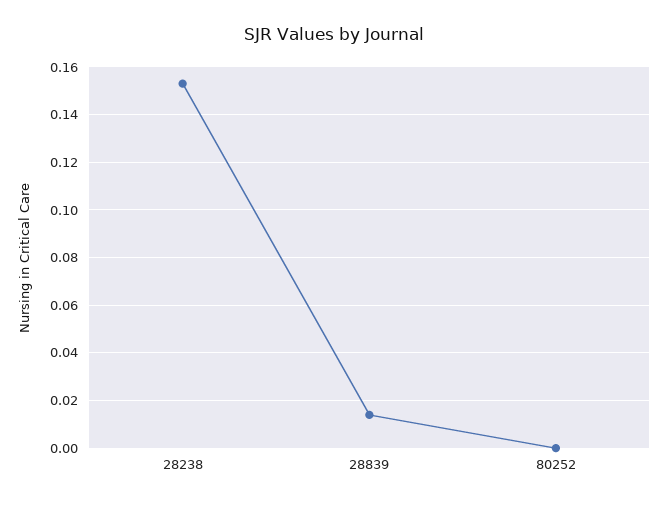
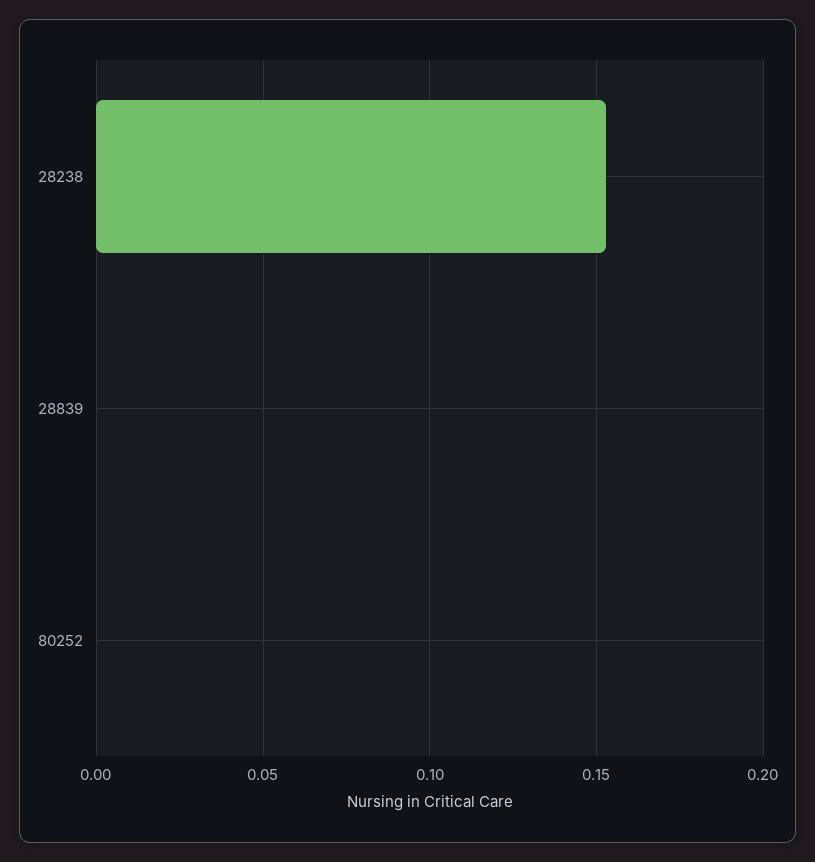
  {
    "28238": 0.155,
-   "28839": 0.015,
+   "28839": 0,
    "80252": 0
  }

